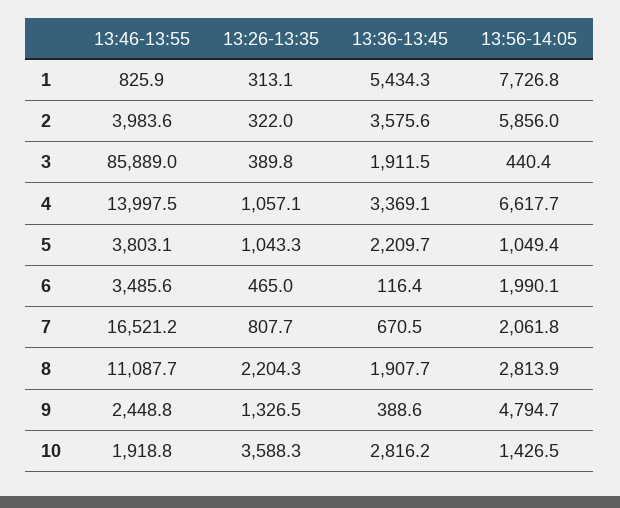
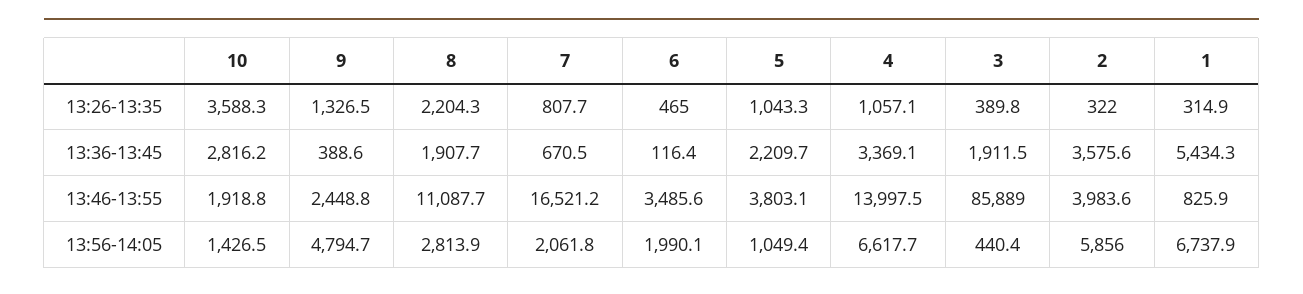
  {
    "13:46-13:55": {
      "1": 825.9,
      "2": 3983.6,
      "3": 85889,
      "4": 13997.5,
      "5": 3803.1,
      "6": 3485.6,
      "7": 16521.2,
      "8": 11087.7,
      "9": 2448.8,
      "10": 1918.8
    },
    "13:26-13:35": {
-     "1": 313.1,
+     "1": 314.9,
      "2": 322,
      "3": 389.8,
      "4": 1057.1,
      "5": 1043.3,
      "6": 465,
      "7": 807.7,
      "8": 2204.3,
      "9": 1326.5,
      "10": 3588.3
    },
    "13:36-13:45": {
      "1": 5434.3,
      "2": 3575.6,
      "3": 1911.5,
      "4": 3369.1,
      "5": 2209.7,
      "6": 116.4,
      "7": 670.5,
      "8": 1907.7,
      "9": 388.6,
      "10": 2816.2
    },
    "13:56-14:05": {
-     "1": 7726.8,
+     "1": 6737.9,
      "2": 5856,
      "3": 440.4,
      "4": 6617.7,
      "5": 1049.4,
      "6": 1990.1,
      "7": 2061.8,
      "8": 2813.9,
      "9": 4794.7,
      "10": 1426.5
    }
  }

